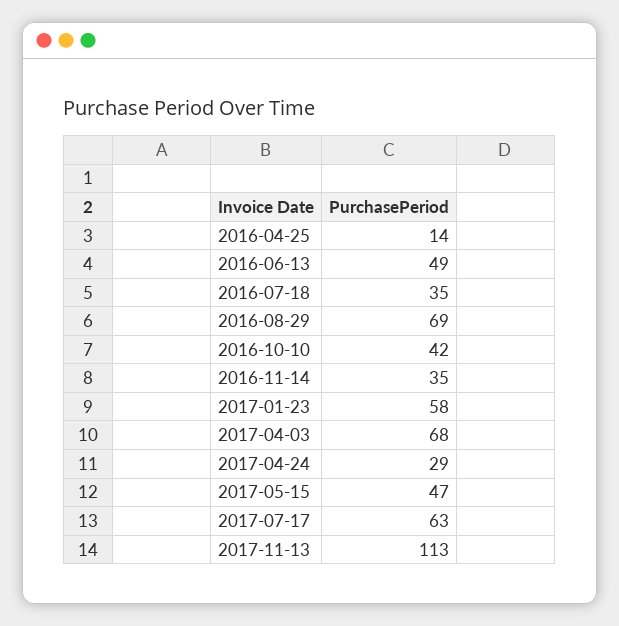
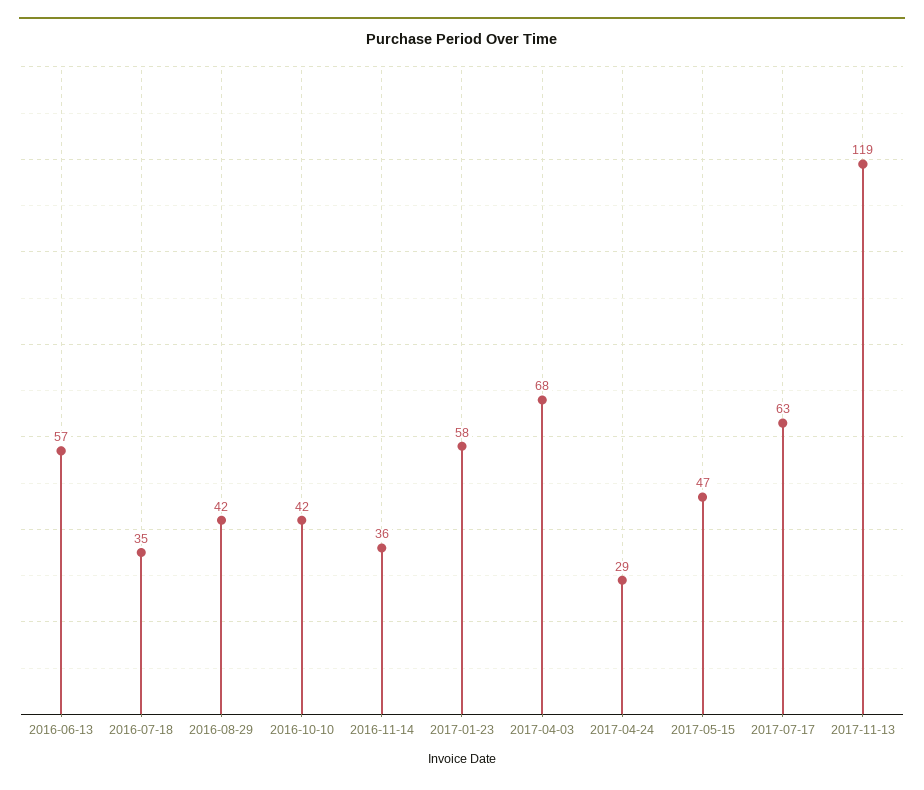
  {
-   "2016-04-25": 14,
-   "2016-06-13": 49,
+   "2016-06-13": 57,
    "2016-07-18": 35,
-   "2016-08-29": 69,
+   "2016-08-29": 42,
    "2016-10-10": 42,
-   "2016-11-14": 35,
+   "2016-11-14": 36,
    "2017-01-23": 58,
    "2017-04-03": 68,
    "2017-04-24": 29,
    "2017-05-15": 47,
    "2017-07-17": 63,
-   "2017-11-13": 113
+   "2017-11-13": 119
  }

